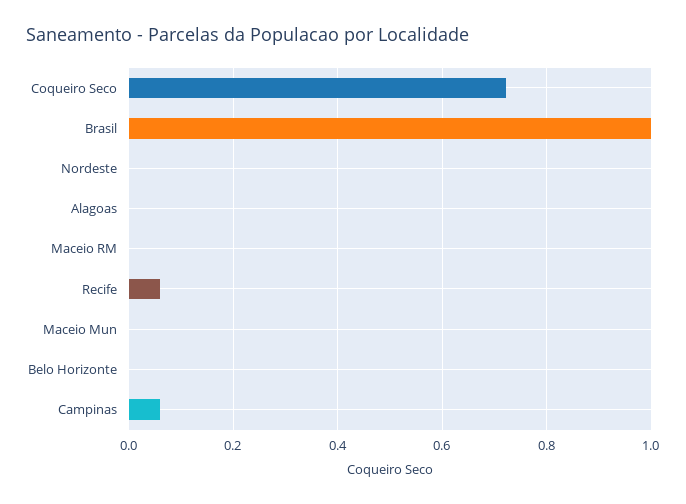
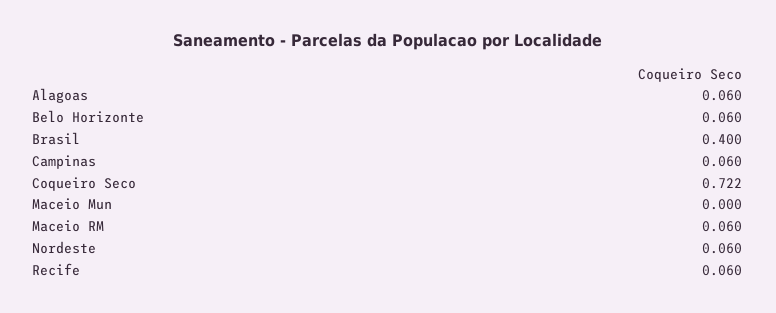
  {
    "Coqueiro Seco": 0.722,
-   "Brasil": 1,
+   "Brasil": 0.4,
-   "Nordeste": 0,
+   "Nordeste": 0.06,
-   "Alagoas": 0,
+   "Alagoas": 0.06,
-   "Maceio RM": 0,
+   "Maceio RM": 0.06,
    "Recife": 0.06,
    "Maceio Mun": 0,
-   "Belo Horizonte": 0,
+   "Belo Horizonte": 0.06,
    "Campinas": 0.06
  }

